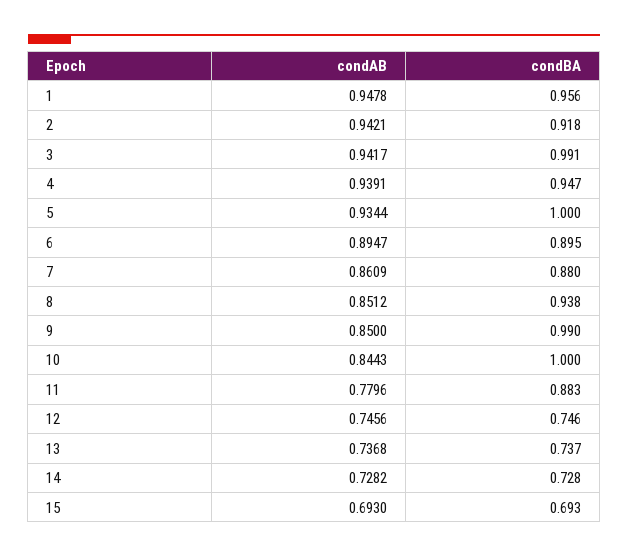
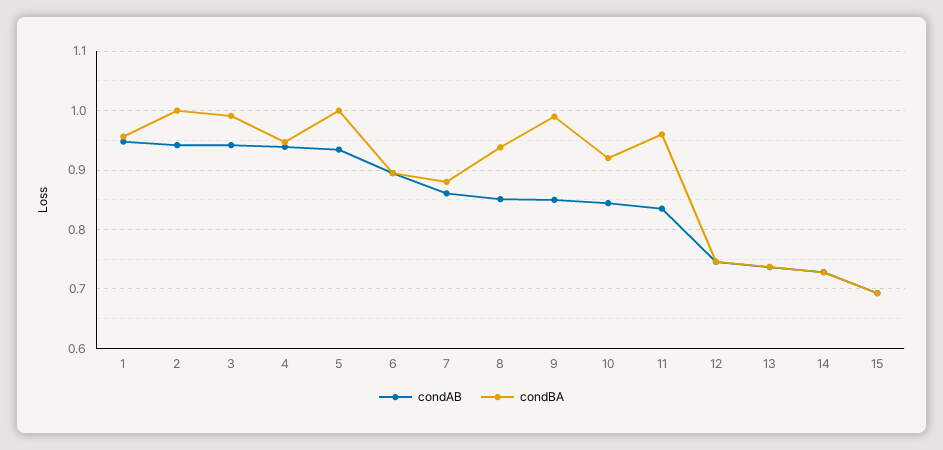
  {
    "condAB": {
      "1": 0.9478,
      "2": 0.9421,
      "3": 0.9417,
      "4": 0.9391,
      "5": 0.9344,
      "6": 0.8947,
      "7": 0.8609,
      "8": 0.8512,
      "9": 0.85,
      "10": 0.8443,
-     "11": 0.7796,
+     "11": 0.84,
      "12": 0.7456,
      "13": 0.7368,
      "14": 0.7282,
      "15": 0.693
    },
    "condBA": {
      "1": 0.956,
-     "2": 0.918,
+     "2": 1,
      "3": 0.991,
      "4": 0.947,
      "5": 1,
      "6": 0.895,
      "7": 0.88,
      "8": 0.938,
      "9": 0.99,
-     "10": 1,
+     "10": 0.92,
-     "11": 0.883,
+     "11": 0.96,
      "12": 0.746,
      "13": 0.737,
      "14": 0.728,
      "15": 0.693
    }
  }

